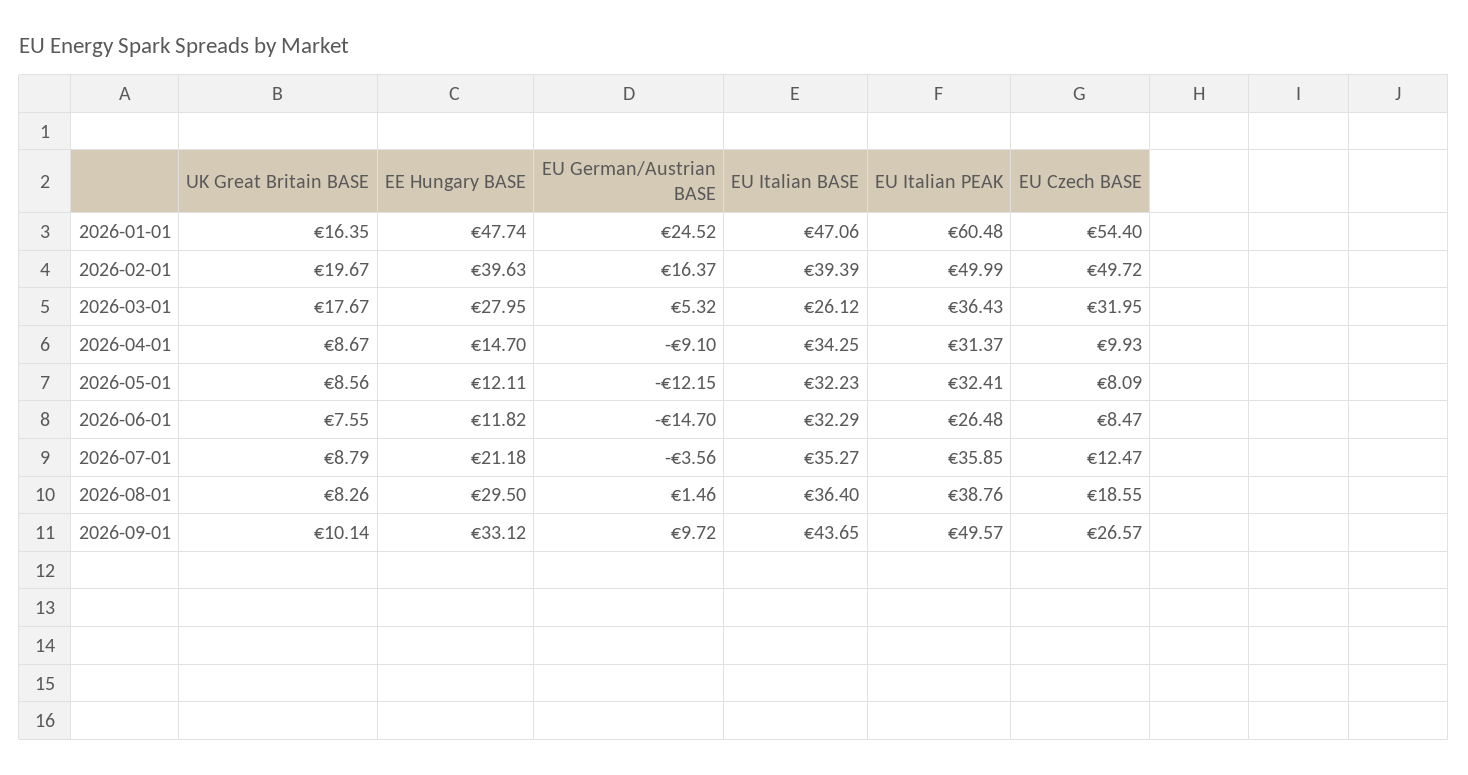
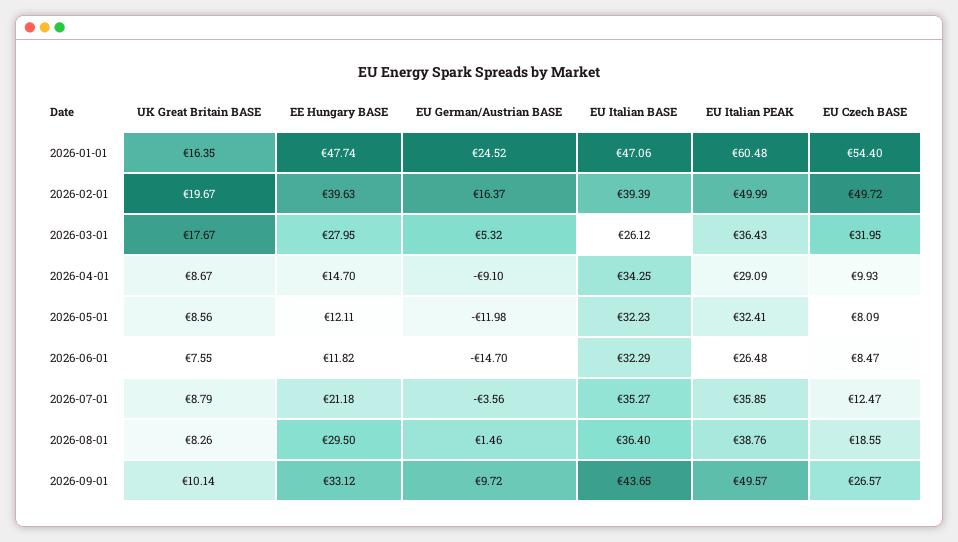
  {
    "UK Great Britain BASE": {
      "2026-01-01": 16.35,
      "2026-02-01": 19.67,
      "2026-03-01": 17.67,
      "2026-04-01": 8.67,
      "2026-05-01": 8.56,
      "2026-06-01": 7.55,
      "2026-07-01": 8.79,
      "2026-08-01": 8.26,
      "2026-09-01": 10.14
    },
    "EE Hungary BASE": {
      "2026-01-01": 47.74,
      "2026-02-01": 39.63,
      "2026-03-01": 27.95,
      "2026-04-01": 14.7,
      "2026-05-01": 12.11,
      "2026-06-01": 11.82,
      "2026-07-01": 21.18,
      "2026-08-01": 29.5,
      "2026-09-01": 33.12
    },
    "EU German/Austrian BASE": {
      "2026-01-01": 24.52,
      "2026-02-01": 16.37,
      "2026-03-01": 5.32,
      "2026-04-01": -9.1,
-     "2026-05-01": -12.15,
+     "2026-05-01": -11.98,
      "2026-06-01": -14.7,
      "2026-07-01": -3.56,
      "2026-08-01": 1.46,
      "2026-09-01": 9.72
    },
    "EU Italian BASE": {
      "2026-01-01": 47.06,
      "2026-02-01": 39.39,
      "2026-03-01": 26.12,
      "2026-04-01": 34.25,
      "2026-05-01": 32.23,
      "2026-06-01": 32.29,
      "2026-07-01": 35.27,
      "2026-08-01": 36.4,
      "2026-09-01": 43.65
    },
    "EU Italian PEAK": {
      "2026-01-01": 60.48,
      "2026-02-01": 49.99,
      "2026-03-01": 36.43,
-     "2026-04-01": 31.37,
+     "2026-04-01": 29.09,
      "2026-05-01": 32.41,
      "2026-06-01": 26.48,
      "2026-07-01": 35.85,
      "2026-08-01": 38.76,
      "2026-09-01": 49.57
    },
    "EU Czech BASE": {
      "2026-01-01": 54.4,
      "2026-02-01": 49.72,
      "2026-03-01": 31.95,
      "2026-04-01": 9.93,
      "2026-05-01": 8.09,
      "2026-06-01": 8.47,
      "2026-07-01": 12.47,
      "2026-08-01": 18.55,
      "2026-09-01": 26.57
    }
  }

